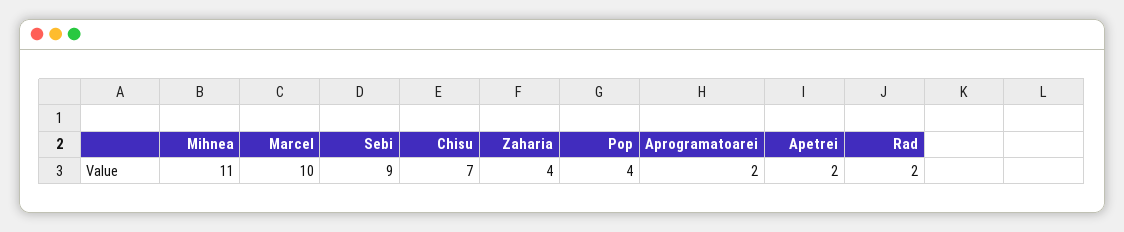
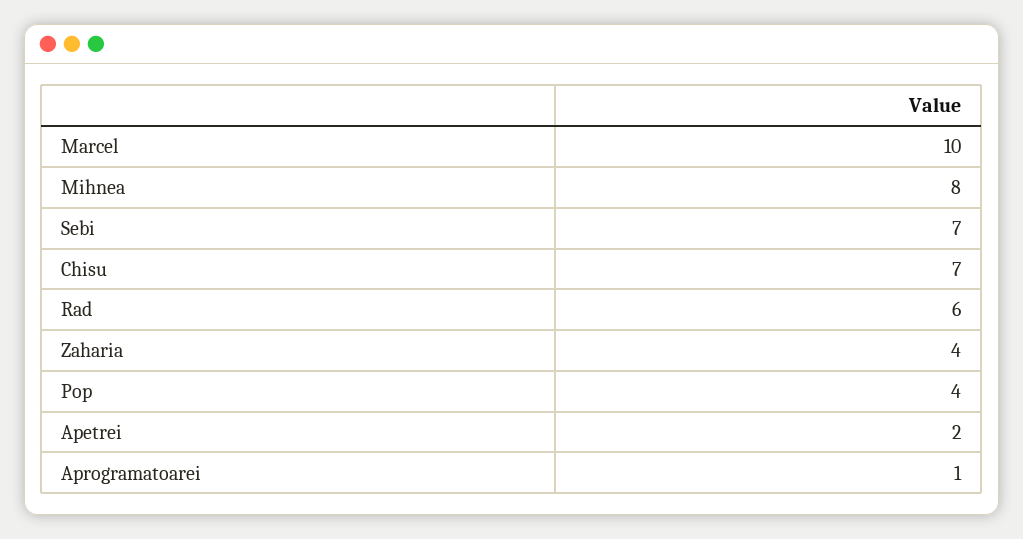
  {
-   "Mihnea": 11,
+   "Mihnea": 8,
    "Marcel": 10,
-   "Sebi": 9,
+   "Sebi": 7,
    "Chisu": 7,
    "Zaharia": 4,
    "Pop": 4,
-   "Aprogramatoarei": 2,
+   "Aprogramatoarei": 1,
    "Apetrei": 2,
-   "Rad": 2
+   "Rad": 6
  }

